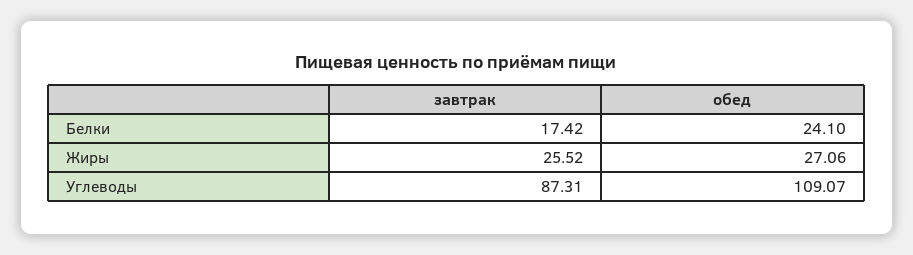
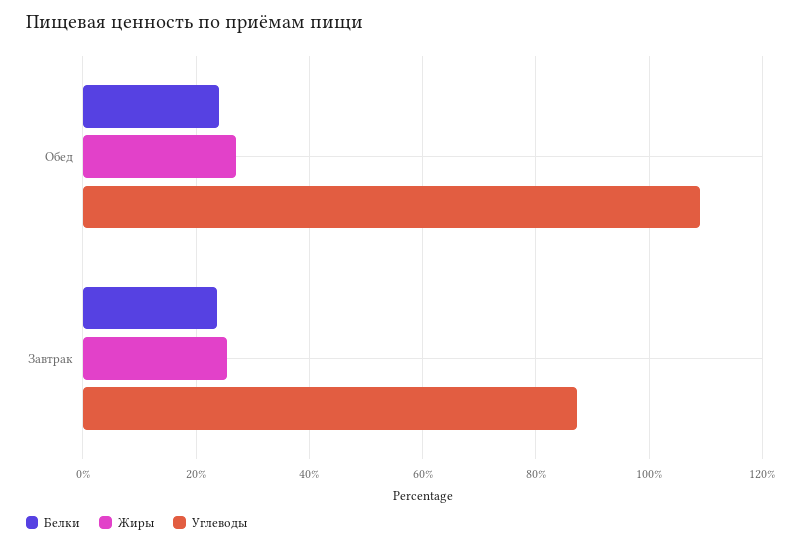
  {
    "Белки": {
-     "завтрак": 17.42,
+     "завтрак": 24,
      "обед": 24.1
    },
    "Жиры": {
      "завтрак": 25.52,
      "обед": 27.06
    },
    "Углеводы": {
      "завтрак": 87.31,
      "обед": 109.07
    }
  }

